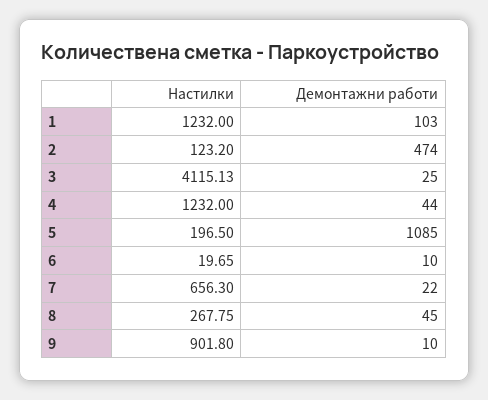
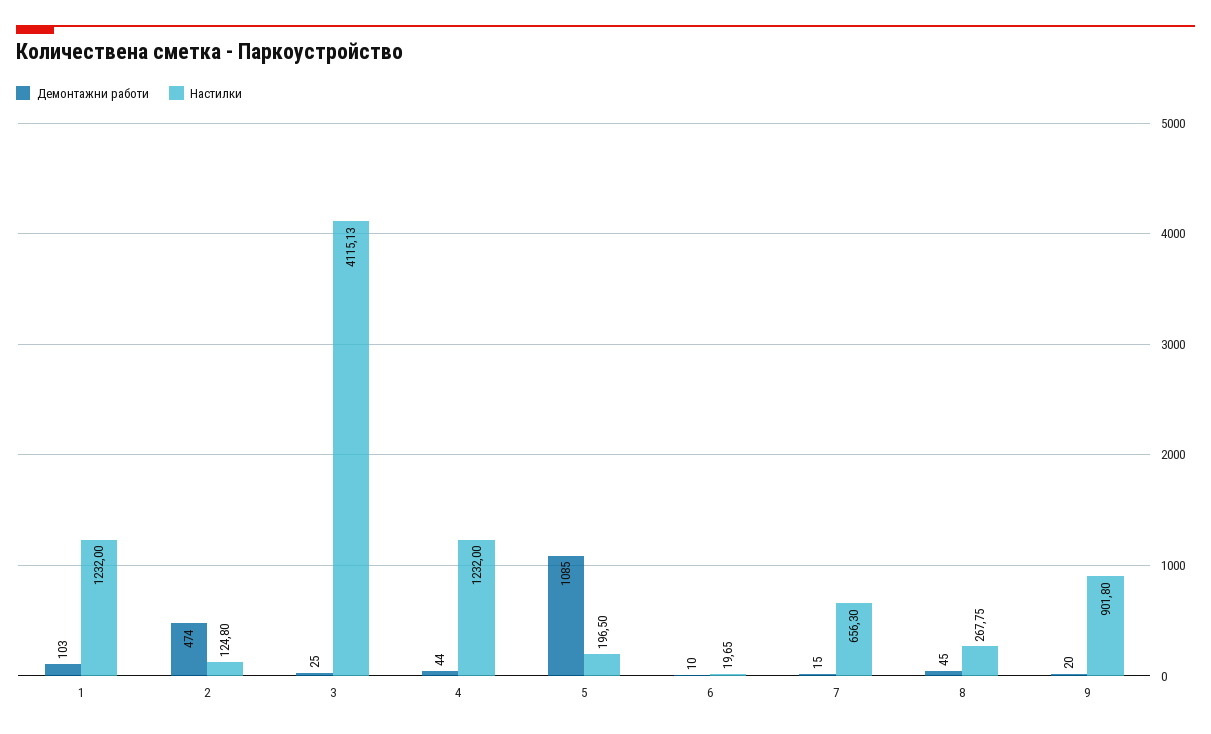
  {
    "Настилки": {
      "1": 1232,
-     "2": 123.2,
+     "2": 124.8,
      "3": 4115.13,
      "4": 1232,
      "5": 196.5,
      "6": 19.65,
      "7": 656.3,
      "8": 267.75,
      "9": 901.8
    },
    "Демонтажни работи": {
      "1": 103,
      "2": 474,
      "3": 25,
      "4": 44,
      "5": 1085,
      "6": 10,
-     "7": 22,
+     "7": 15,
      "8": 45,
-     "9": 10
+     "9": 20
    }
  }

